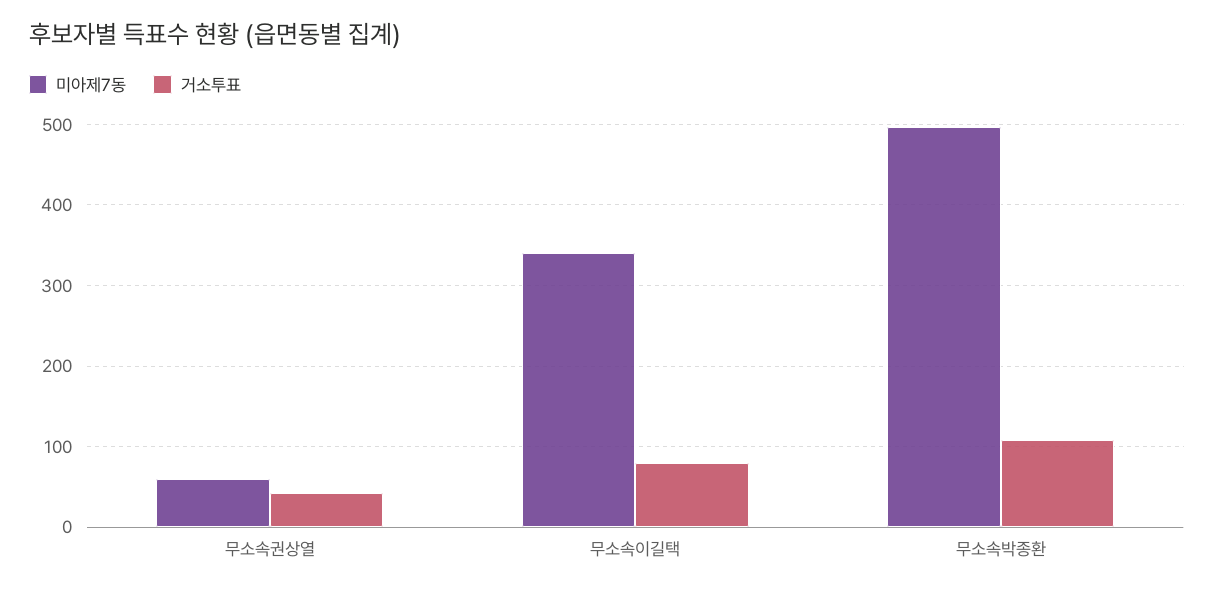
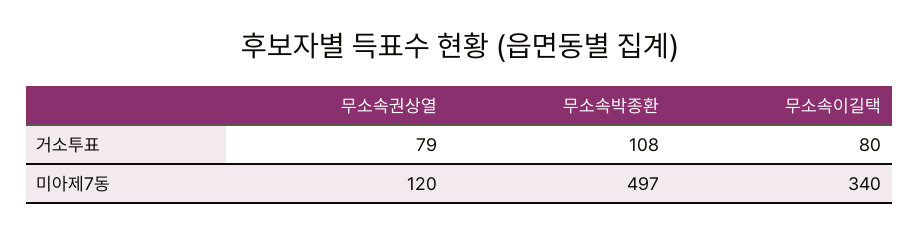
  {
    "미아제7동": {
-     "무소속권상열": 60,
+     "무소속권상열": 120,
      "무소속이길택": 340,
      "무소속박종환": 497
    },
    "거소투표": {
-     "무소속권상열": 40,
+     "무소속권상열": 79,
      "무소속이길택": 80,
      "무소속박종환": 108
    }
  }

